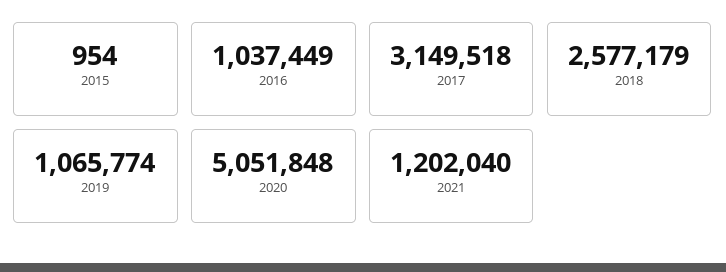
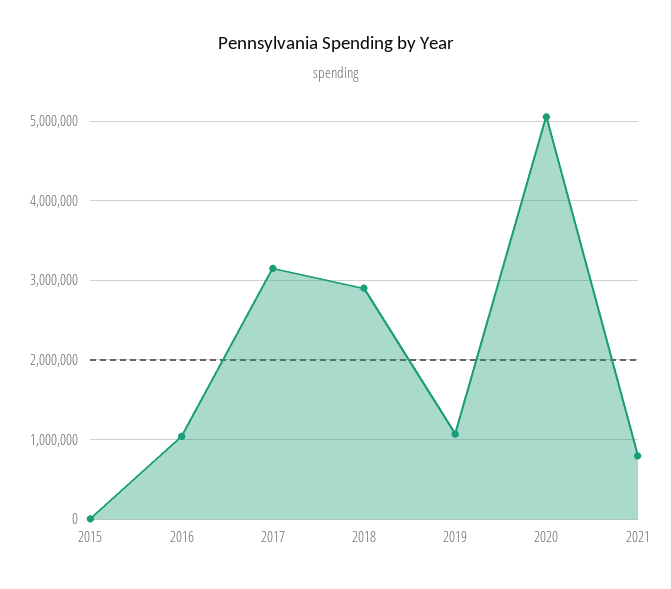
  {
    "2015": 954,
    "2016": 1037449,
    "2017": 3149518,
-   "2018": 2577179,
+   "2018": 2900000,
    "2019": 1065774,
    "2020": 5051848,
-   "2021": 1202040
+   "2021": 800000
  }

